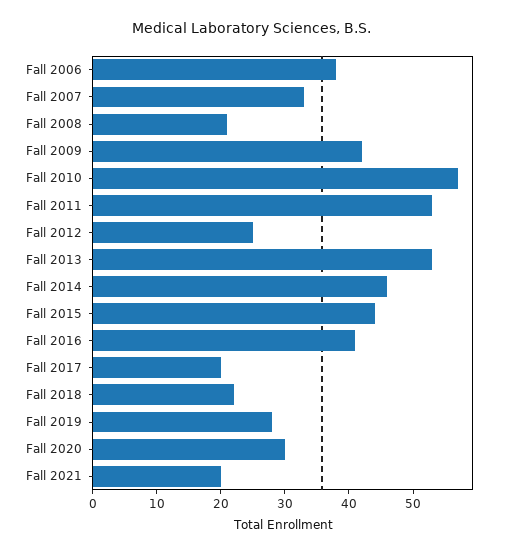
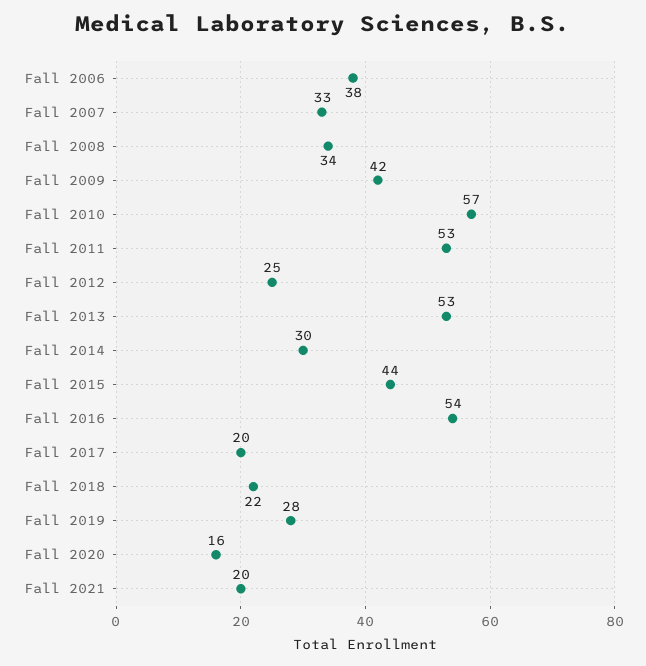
  {
    "Fall 2006": 38,
    "Fall 2007": 33,
-   "Fall 2008": 20,
+   "Fall 2008": 34,
    "Fall 2009": 42,
    "Fall 2010": 57,
    "Fall 2011": 53,
    "Fall 2012": 25,
    "Fall 2013": 53,
-   "Fall 2014": 45,
+   "Fall 2014": 30,
    "Fall 2015": 44,
-   "Fall 2016": 40,
+   "Fall 2016": 54,
    "Fall 2017": 20,
    "Fall 2018": 22,
    "Fall 2019": 28,
-   "Fall 2020": 30,
+   "Fall 2020": 16,
    "Fall 2021": 20
  }

